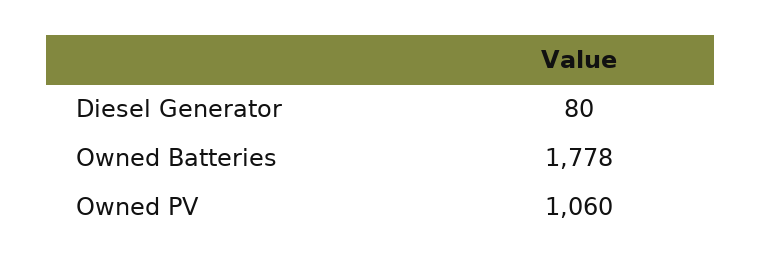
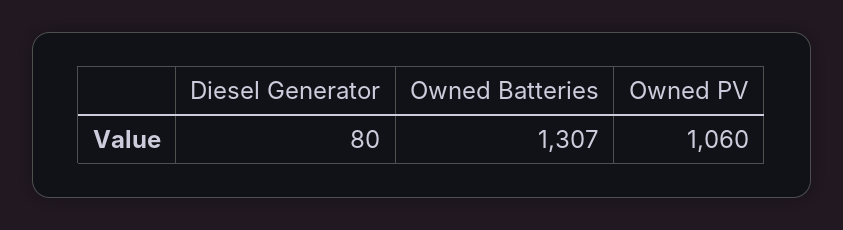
  {
    "Diesel Generator": 80,
-   "Owned Batteries": 1778,
+   "Owned Batteries": 1307,
    "Owned PV": 1060
  }

